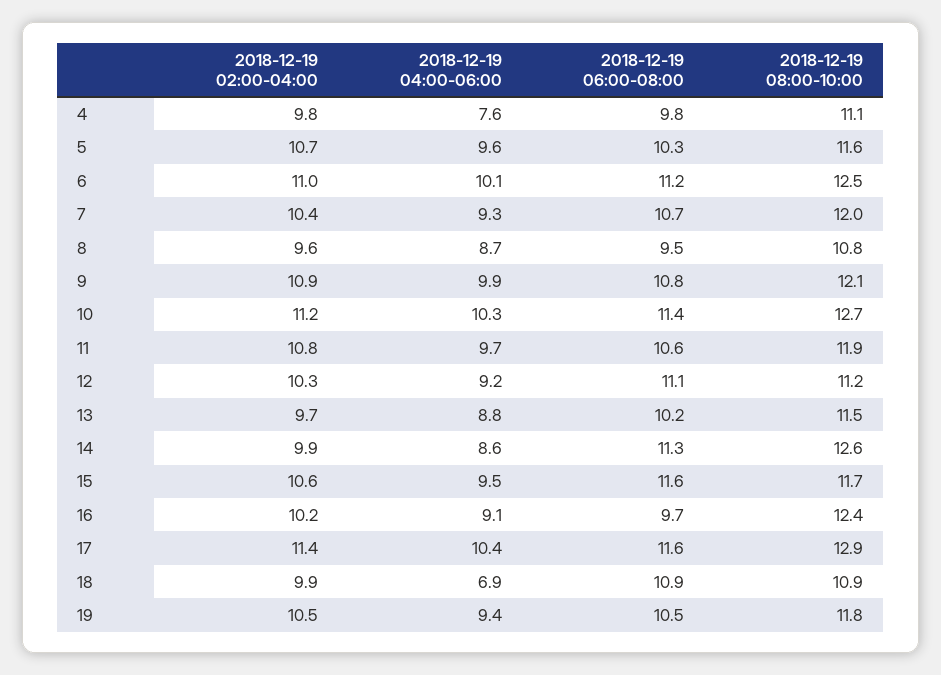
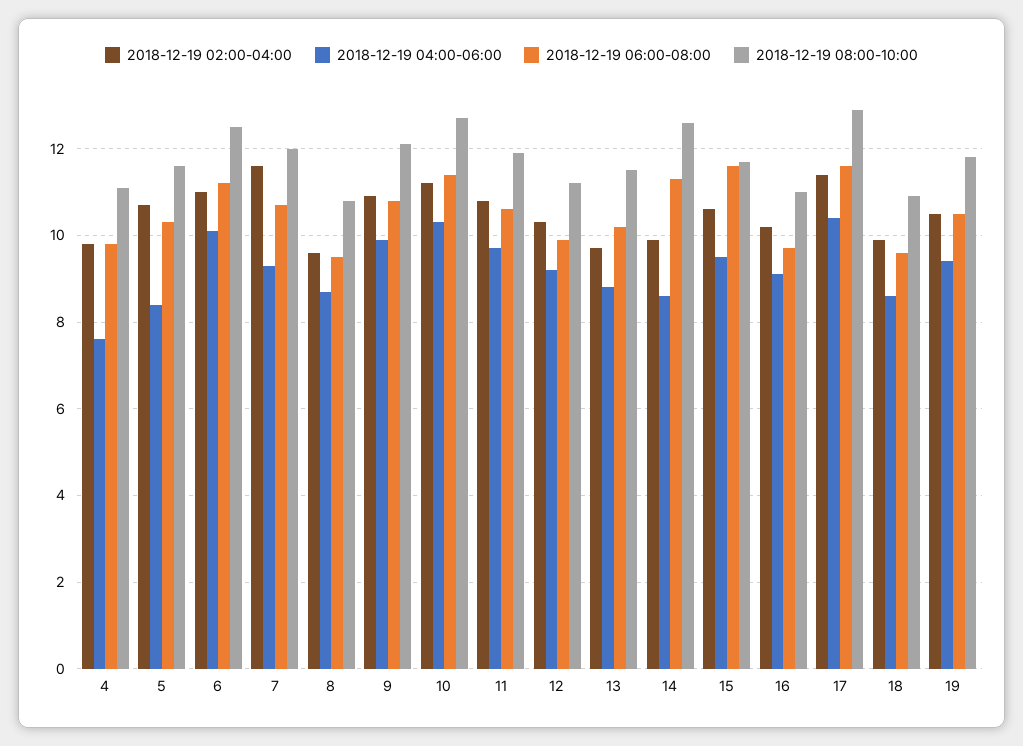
  {
    "2018-12-19 02:00-04:00": {
      "4": 9.8,
      "5": 10.7,
      "6": 11,
-     "7": 10.4,
+     "7": 11.5,
      "8": 9.6,
      "9": 10.9,
      "10": 11.2,
      "11": 10.8,
      "12": 10.3,
      "13": 9.7,
      "14": 9.9,
      "15": 10.6,
      "16": 10.2,
      "17": 11.4,
      "18": 9.9,
      "19": 10.5
    },
    "2018-12-19 04:00-06:00": {
      "4": 7.6,
-     "5": 9.6,
+     "5": 8.5,
      "6": 10.1,
      "7": 9.3,
      "8": 8.7,
      "9": 9.9,
      "10": 10.3,
      "11": 9.7,
      "12": 9.2,
      "13": 8.8,
      "14": 8.6,
      "15": 9.5,
      "16": 9.1,
      "17": 10.4,
-     "18": 6.9,
+     "18": 8.5,
      "19": 9.4
    },
    "2018-12-19 06:00-08:00": {
      "4": 9.8,
      "5": 10.3,
      "6": 11.2,
      "7": 10.7,
      "8": 9.5,
      "9": 10.8,
      "10": 11.4,
      "11": 10.6,
-     "12": 11.1,
+     "12": 10,
      "13": 10.2,
      "14": 11.3,
      "15": 11.6,
      "16": 9.7,
      "17": 11.6,
-     "18": 10.9,
+     "18": 9.5,
      "19": 10.5
    },
    "2018-12-19 08:00-10:00": {
      "4": 11.1,
      "5": 11.6,
      "6": 12.5,
      "7": 12,
      "8": 10.8,
      "9": 12.1,
      "10": 12.7,
      "11": 11.9,
      "12": 11.2,
      "13": 11.5,
      "14": 12.6,
      "15": 11.7,
-     "16": 12.4,
+     "16": 11,
      "17": 12.9,
      "18": 10.9,
      "19": 11.8
    }
  }

